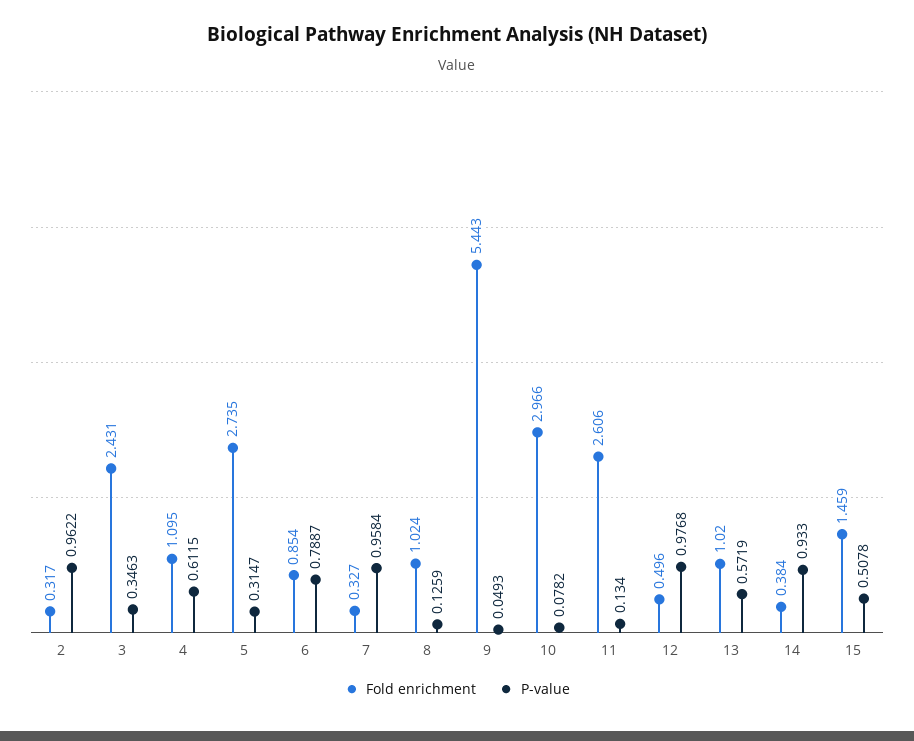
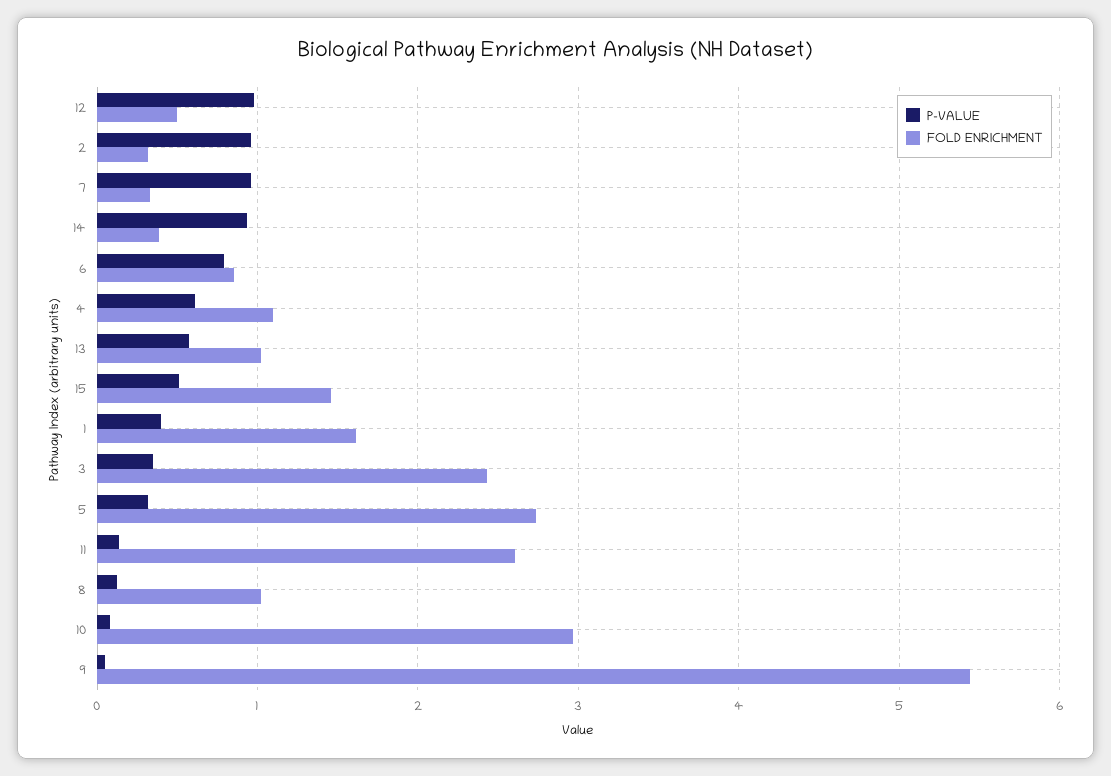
  {
    "Fold enrichment": {
      "2": 0.317,
      "3": 2.431,
      "4": 1.095,
      "5": 2.735,
      "6": 0.854,
      "7": 0.327,
      "8": 1.024,
      "9": 5.443,
      "10": 2.966,
      "11": 2.606,
      "12": 0.496,
      "13": 1.02,
      "14": 0.384,
-     "15": 1.459
+     "15": 1.459,
+     "1": 1.6
    },
    "P-value": {
      "2": 0.9622,
      "3": 0.3463,
      "4": 0.6115,
      "5": 0.3147,
      "6": 0.7887,
      "7": 0.9584,
      "8": 0.1259,
      "9": 0.0493,
      "10": 0.0782,
      "11": 0.134,
      "12": 0.9768,
      "13": 0.5719,
      "14": 0.933,
-     "15": 0.5078
+     "15": 0.5078,
+     "1": 0.4
    }
  }

